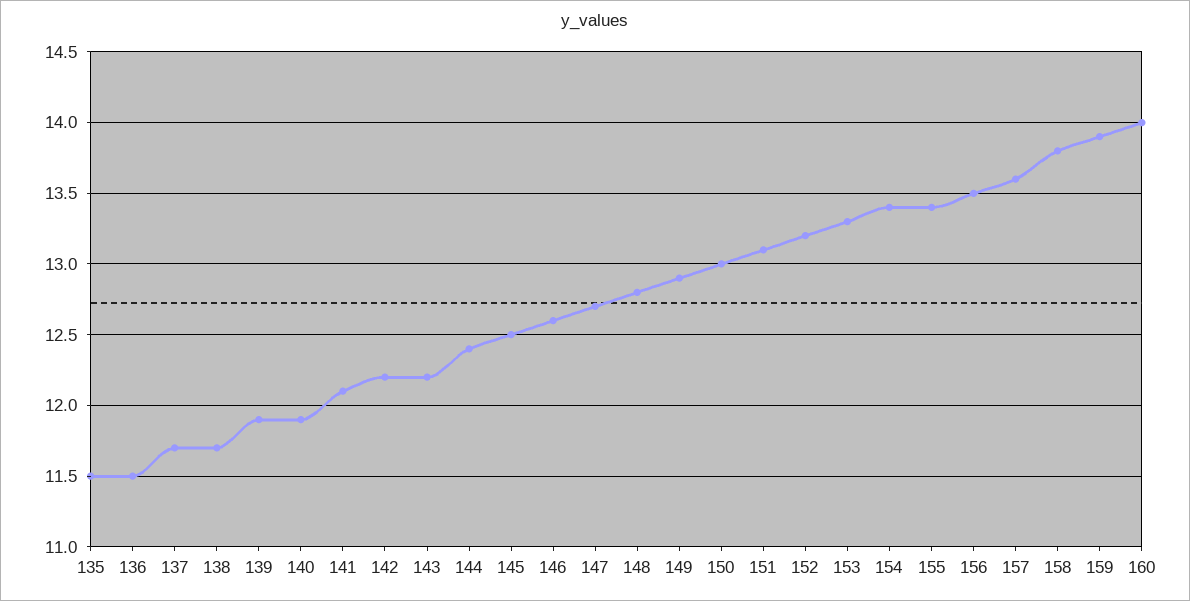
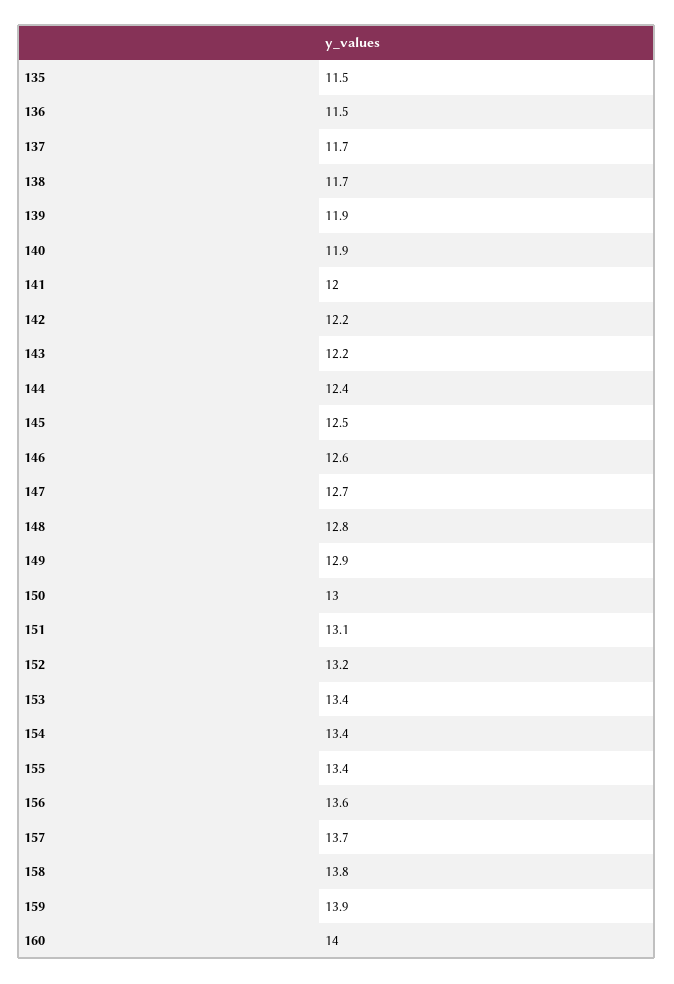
  {
    "135": 11.5,
    "136": 11.5,
    "137": 11.7,
    "138": 11.7,
    "139": 11.9,
    "140": 11.9,
-   "141": 12.1,
+   "141": 12,
    "142": 12.2,
    "143": 12.2,
    "144": 12.4,
    "145": 12.5,
    "146": 12.6,
    "147": 12.7,
    "148": 12.8,
    "149": 12.9,
    "150": 13,
    "151": 13.1,
    "152": 13.2,
-   "153": 13.3,
+   "153": 13.4,
    "154": 13.4,
    "155": 13.4,
-   "156": 13.5,
+   "156": 13.6,
-   "157": 13.6,
+   "157": 13.7,
    "158": 13.8,
    "159": 13.9,
    "160": 14
  }

